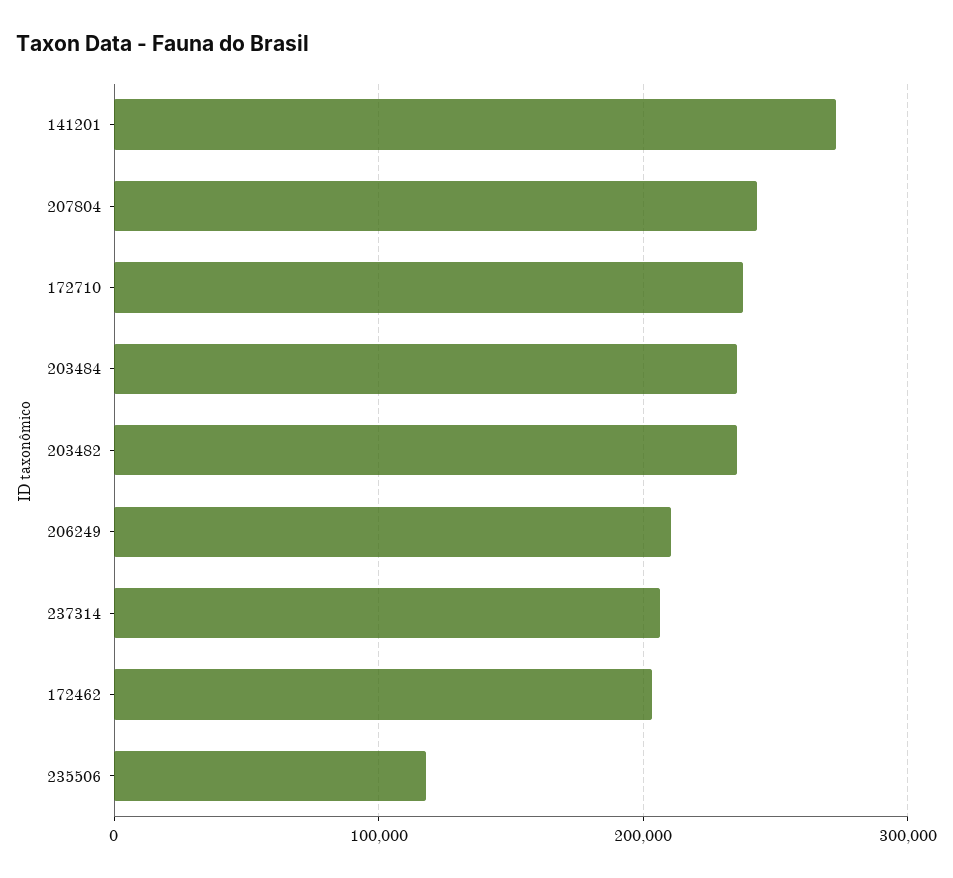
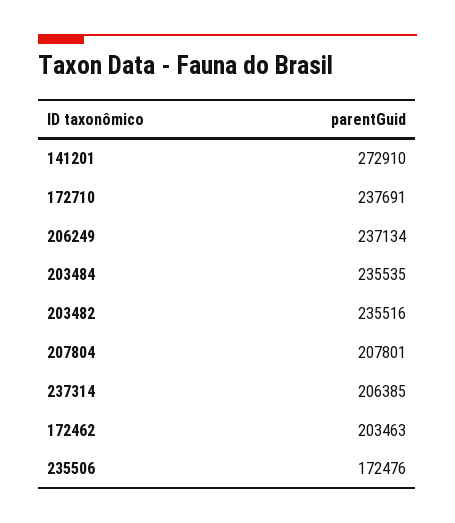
  {
    "141201": 272910,
-   "207804": 240000,
+   "207804": 207801,
    "172710": 237691,
    "203484": 235535,
    "203482": 235516,
-   "206249": 210000,
+   "206249": 237134,
    "237314": 206385,
    "172462": 203463,
-   "235506": 120000
+   "235506": 172476
  }

